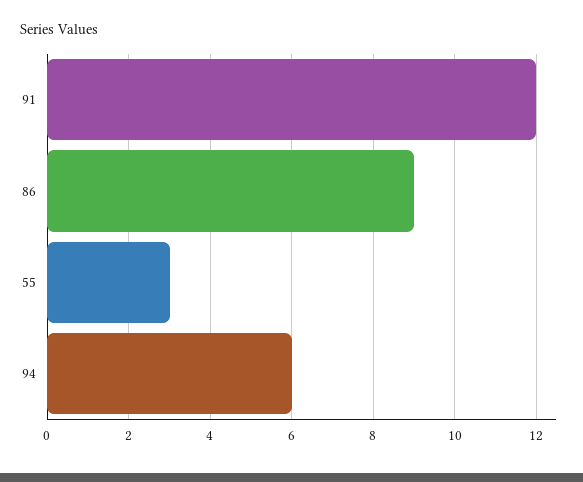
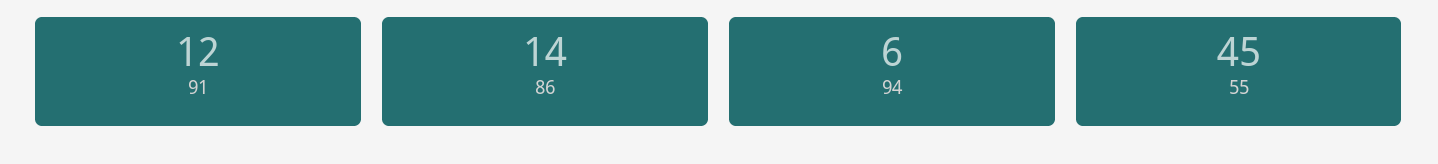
  {
    "91": 12,
-   "86": 9,
+   "86": 14,
-   "55": 3,
+   "55": 45,
    "94": 6
  }

